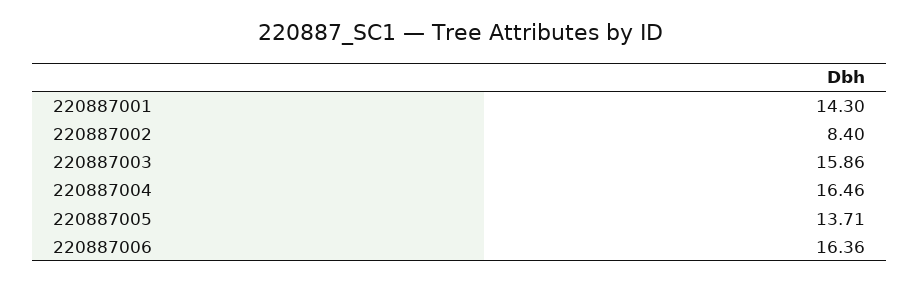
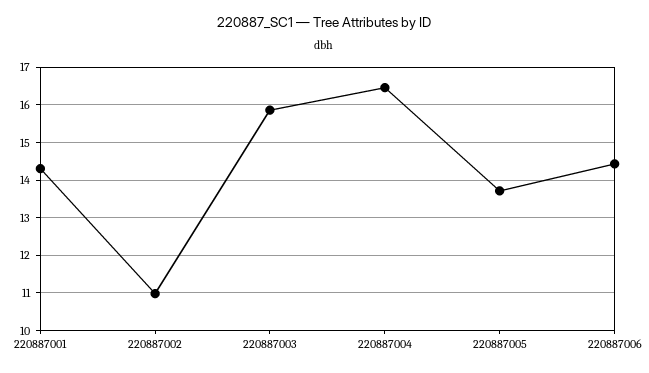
  {
    "220887001": 14.3,
-   "220887002": 8.4,
+   "220887002": 11,
    "220887003": 15.86,
    "220887004": 16.46,
    "220887005": 13.71,
-   "220887006": 16.36
+   "220887006": 14.4
  }

